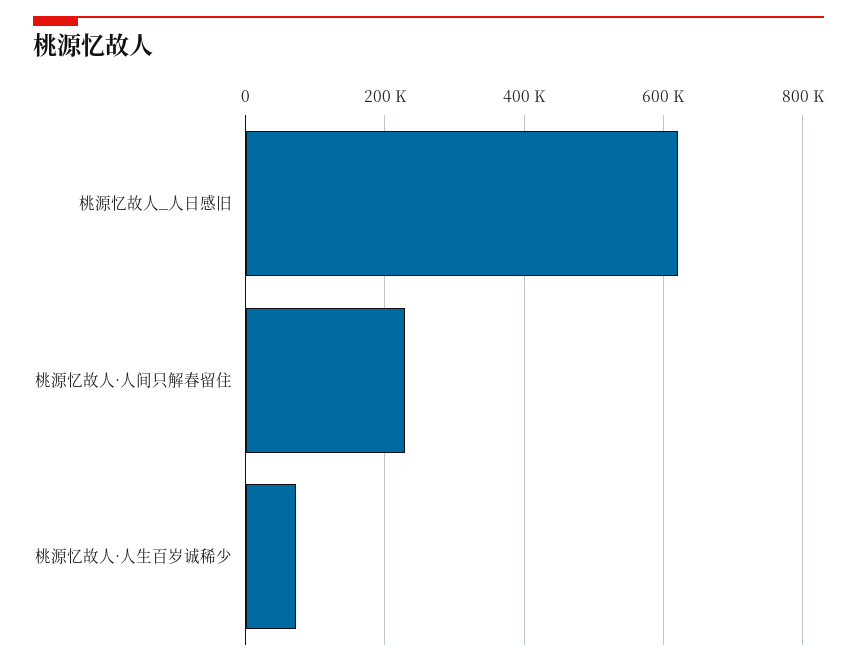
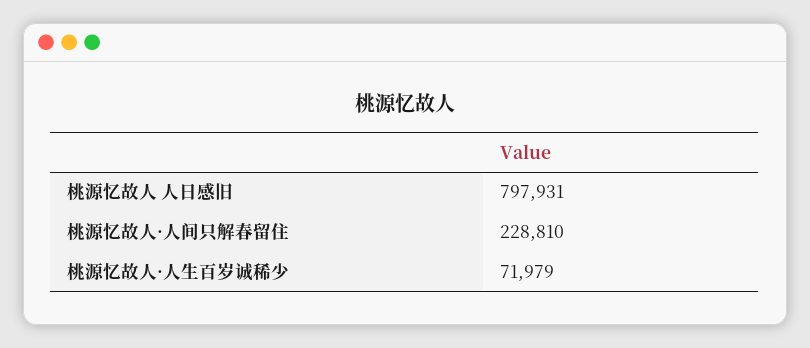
  {
-   "桃源忆故人_人日感旧": 620000,
+   "桃源忆故人_人日感旧": 797931,
    "桃源忆故人·人间只解春留住": 228810,
    "桃源忆故人·人生百岁诚稀少": 71979
  }

